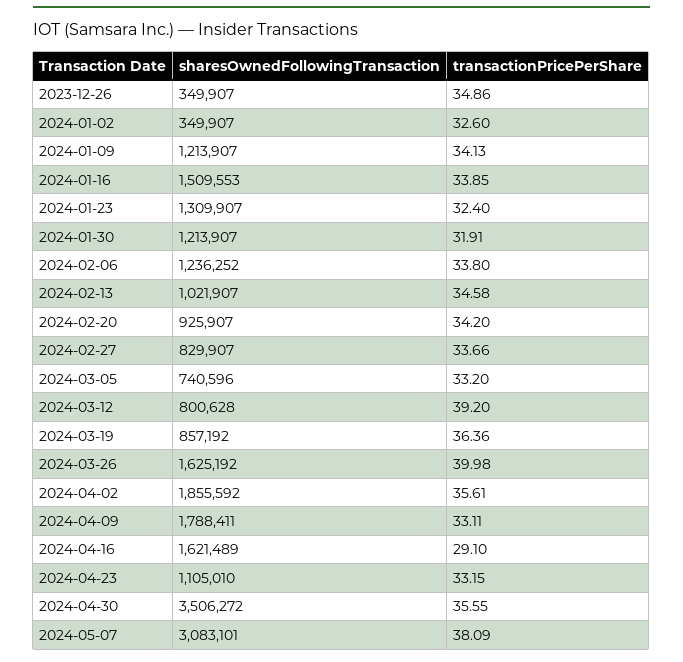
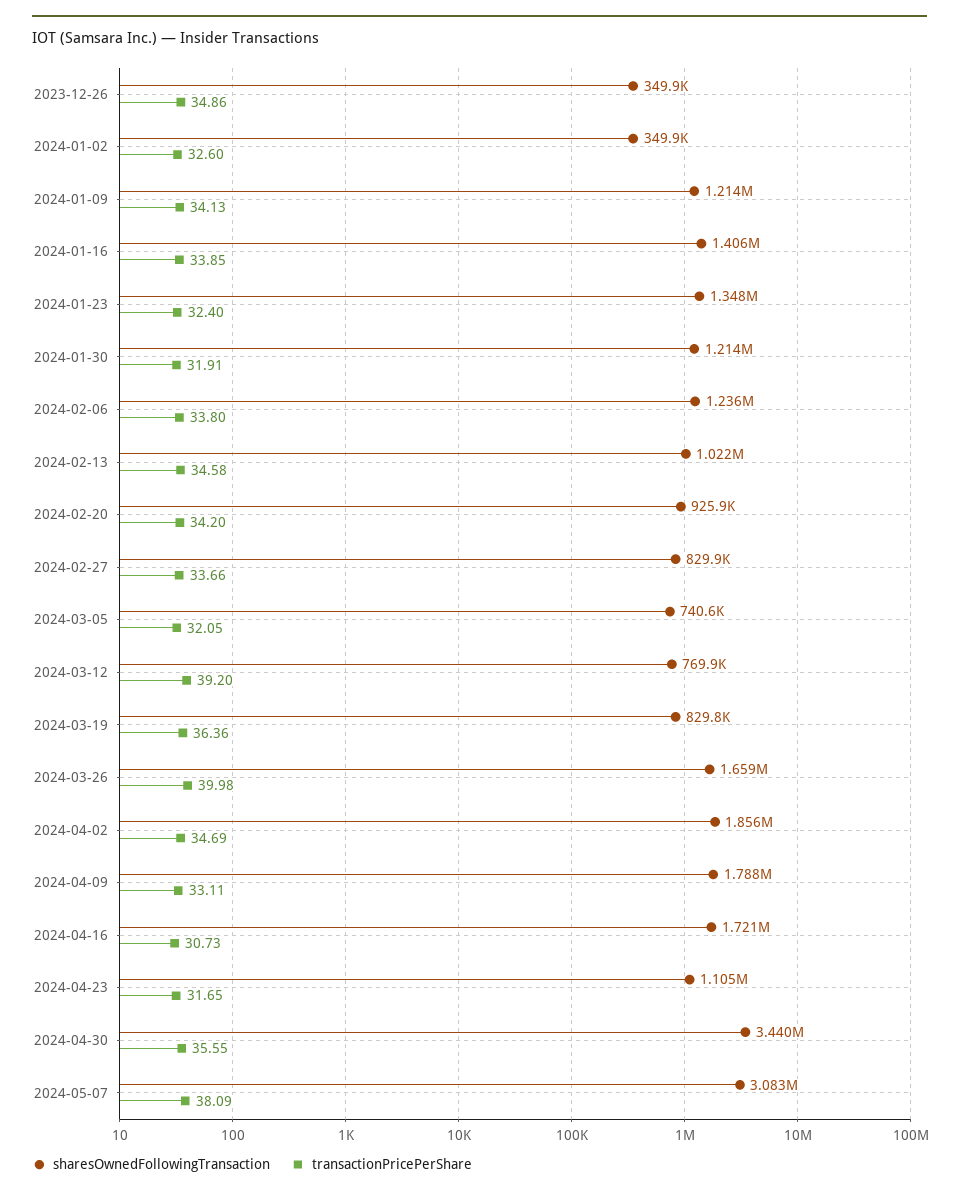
  {
    "sharesOwnedFollowingTransaction": {
      "2023-12-26": 349907,
      "2024-01-02": 349907,
      "2024-01-09": 1213907,
-     "2024-01-16": 1509553,
+     "2024-01-16": 1406000,
-     "2024-01-23": 1309907,
+     "2024-01-23": 1348000,
      "2024-01-30": 1213907,
      "2024-02-06": 1236252,
      "2024-02-13": 1021907,
      "2024-02-20": 925907,
      "2024-02-27": 829907,
      "2024-03-05": 740596,
-     "2024-03-12": 800628,
+     "2024-03-12": 769900,
-     "2024-03-19": 857192,
+     "2024-03-19": 829800,
-     "2024-03-26": 1625192,
+     "2024-03-26": 1659000,
      "2024-04-02": 1855592,
      "2024-04-09": 1788411,
-     "2024-04-16": 1621489,
+     "2024-04-16": 1721000,
      "2024-04-23": 1105010,
-     "2024-04-30": 3506272,
+     "2024-04-30": 3440000,
      "2024-05-07": 3083101
    },
    "transactionPricePerShare": {
      "2023-12-26": 34.86,
      "2024-01-02": 32.6,
      "2024-01-09": 34.13,
      "2024-01-16": 33.85,
      "2024-01-23": 32.4,
      "2024-01-30": 31.91,
      "2024-02-06": 33.8,
      "2024-02-13": 34.58,
      "2024-02-20": 34.2,
      "2024-02-27": 33.66,
-     "2024-03-05": 33.2,
+     "2024-03-05": 32.05,
      "2024-03-12": 39.2,
      "2024-03-19": 36.36,
      "2024-03-26": 39.98,
-     "2024-04-02": 35.61,
+     "2024-04-02": 34.69,
      "2024-04-09": 33.11,
-     "2024-04-16": 29.1,
+     "2024-04-16": 30.73,
-     "2024-04-23": 33.15,
+     "2024-04-23": 31.65,
      "2024-04-30": 35.55,
      "2024-05-07": 38.09
    }
  }

